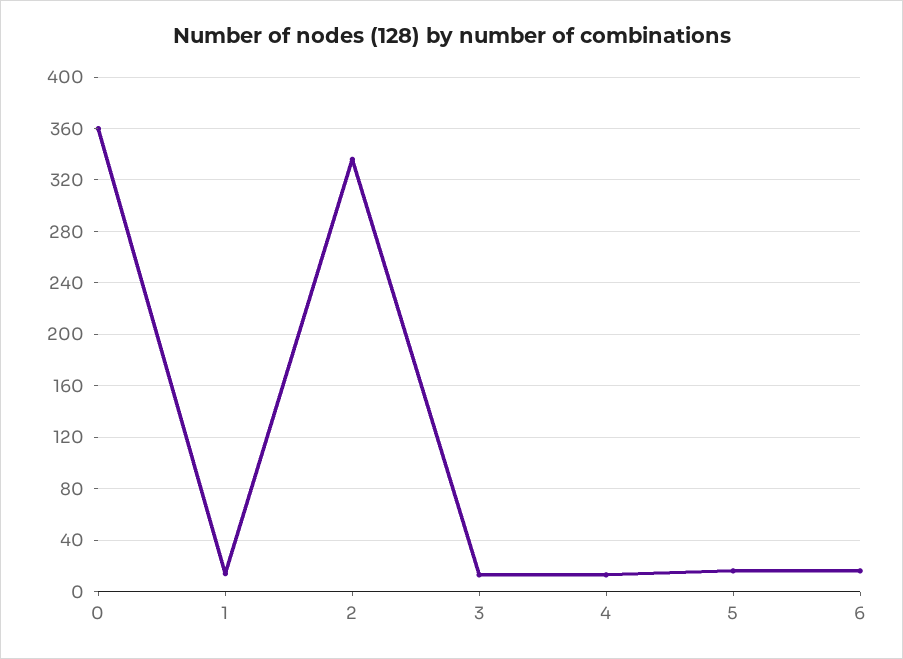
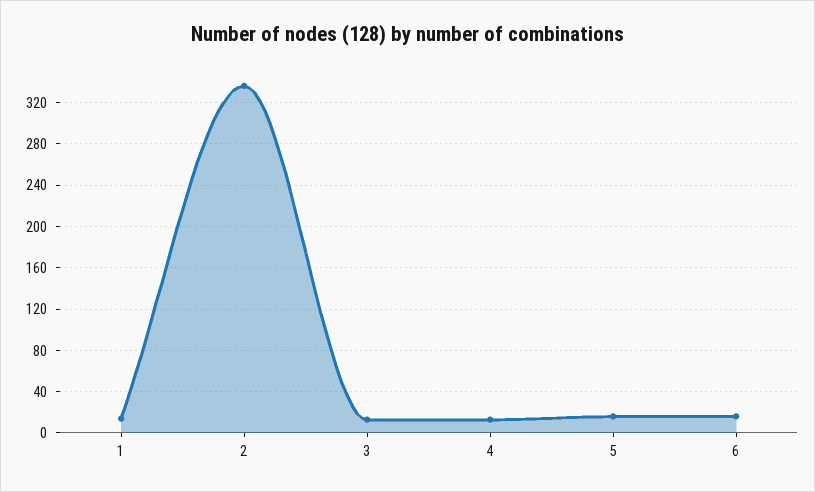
  {
-   "0": 360,
    "1": 15,
    "2": 335,
    "3": 15,
    "4": 15,
    "5": 15,
    "6": 15
  }

